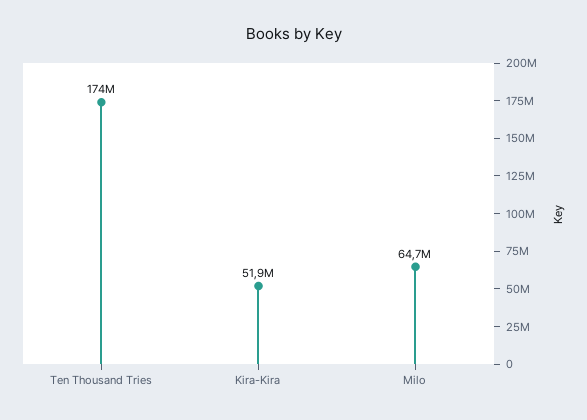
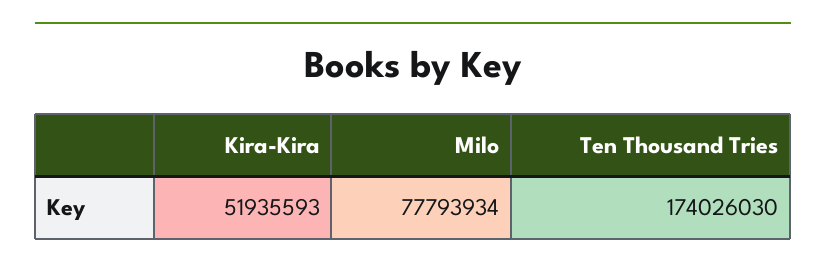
  {
    "Ten Thousand Tries": 174026030,
    "Kira-Kira": 51935593,
-   "Milo": 64700000
+   "Milo": 77793934
  }

